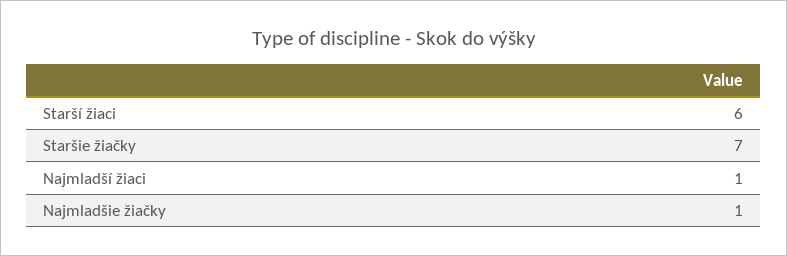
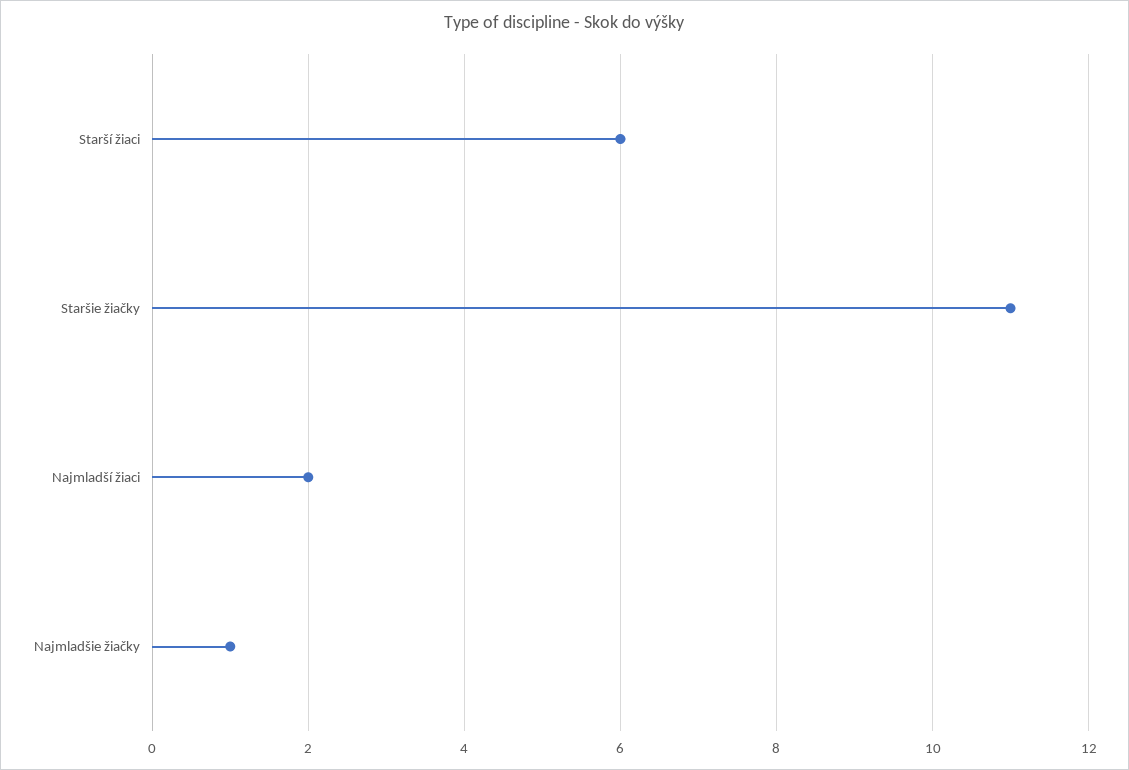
  {
    "Starší žiaci": 6,
-   "Staršie žiačky": 7,
+   "Staršie žiačky": 11,
-   "Najmladší žiaci": 1,
+   "Najmladší žiaci": 2,
    "Najmladšie žiačky": 1
  }

